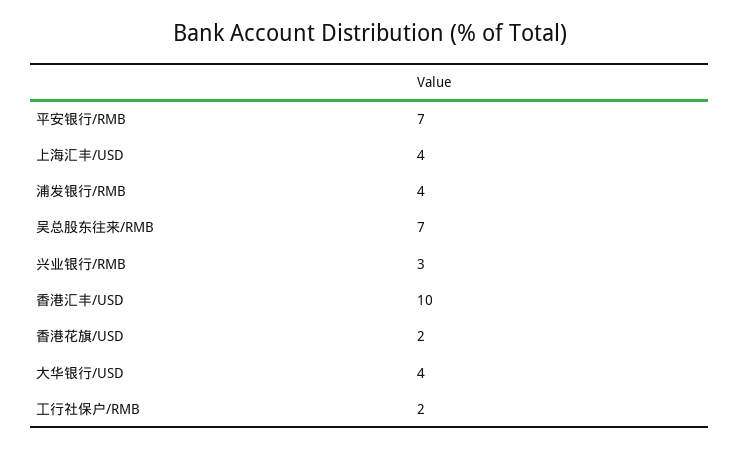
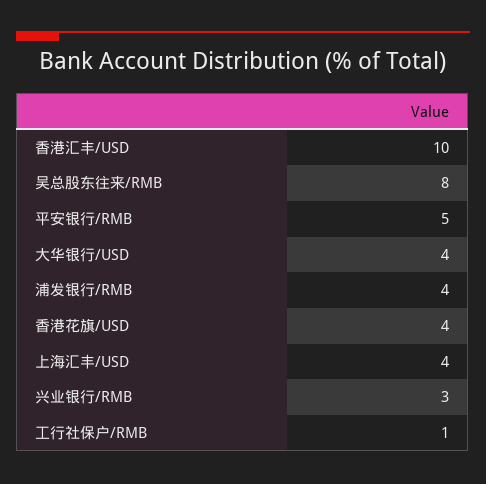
  {
-   "平安银行/RMB": 7,
+   "平安银行/RMB": 5,
    "上海汇丰/USD": 4,
    "浦发银行/RMB": 4,
-   "吴总股东往来/RMB": 7,
+   "吴总股东往来/RMB": 8,
    "兴业银行/RMB": 3,
    "香港汇丰/USD": 10,
-   "香港花旗/USD": 2,
+   "香港花旗/USD": 4,
    "大华银行/USD": 4,
-   "工行社保户/RMB": 2
+   "工行社保户/RMB": 1
  }

